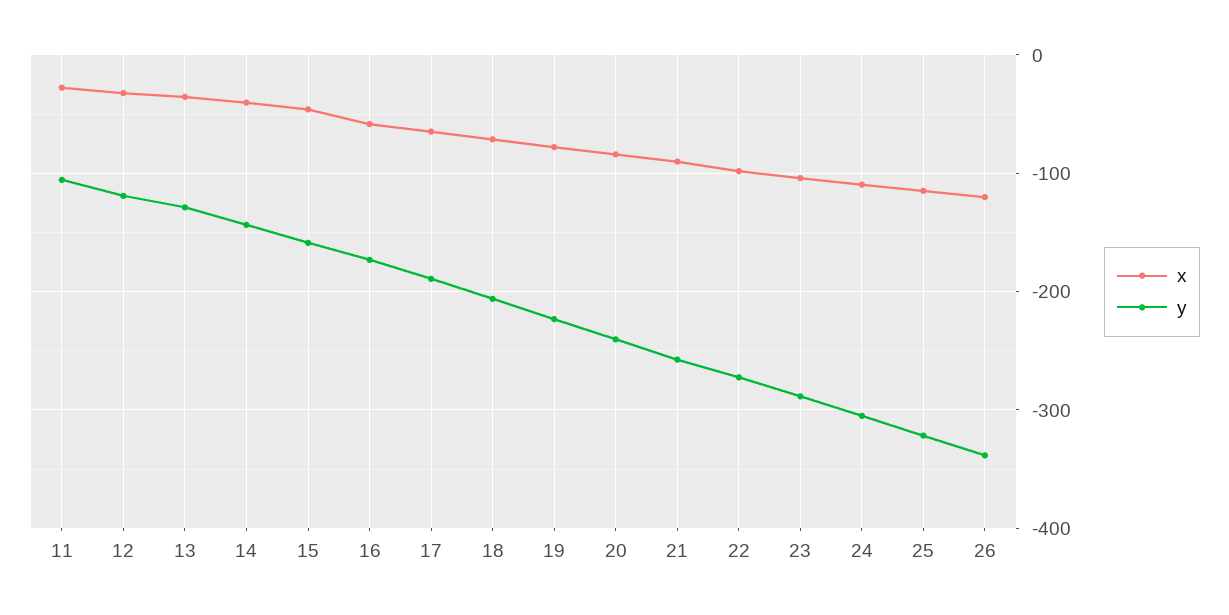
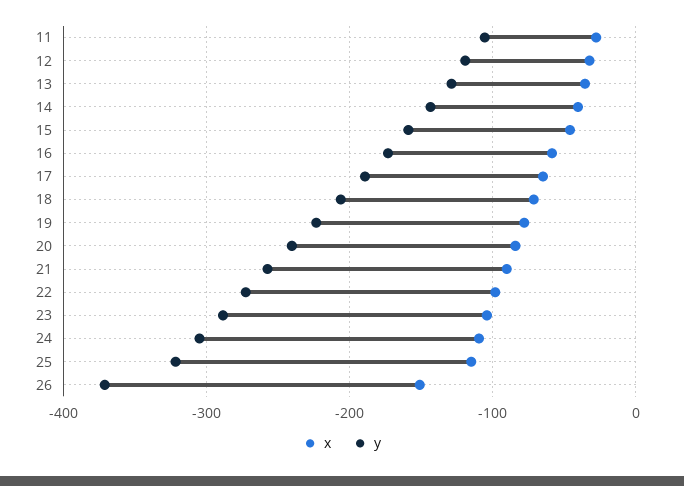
  {
    "x": {
      "11": -30,
      "12": -30,
      "13": -40,
      "14": -40,
      "15": -50,
      "16": -60,
      "17": -60,
      "18": -70,
      "19": -80,
      "20": -80,
      "21": -90,
      "22": -100,
      "23": -100,
      "24": -110,
      "25": -110,
-     "26": -120
+     "26": -150
    },
    "y": {
      "11": -110,
      "12": -120,
      "13": -130,
      "14": -140,
      "15": -160,
      "16": -170,
      "17": -190,
      "18": -210,
      "19": -220,
      "20": -240,
      "21": -260,
      "22": -270,
      "23": -290,
      "24": -310,
      "25": -320,
-     "26": -340
+     "26": -370
    }
  }

